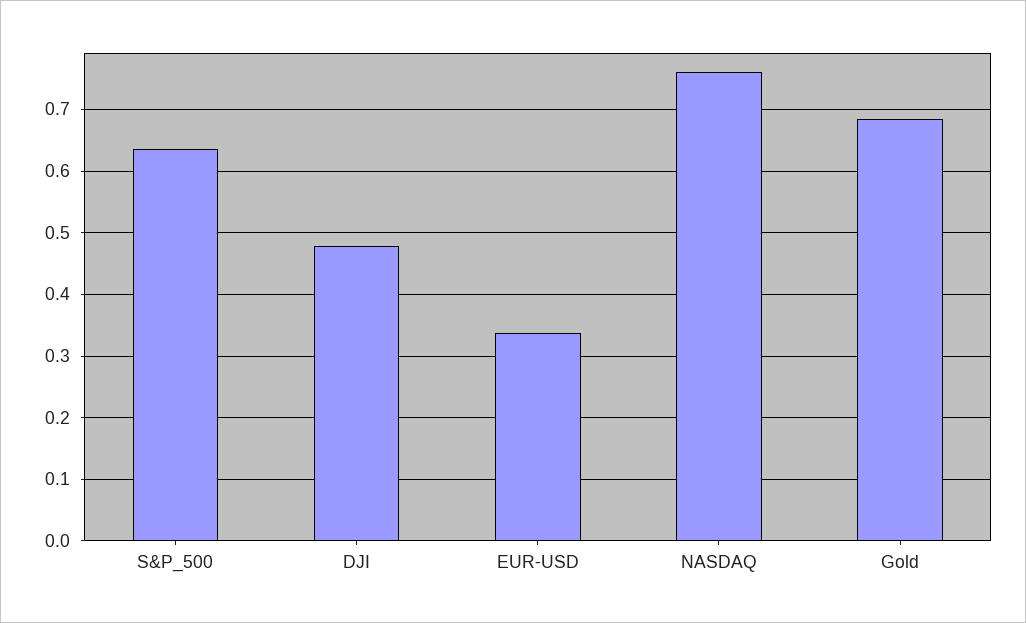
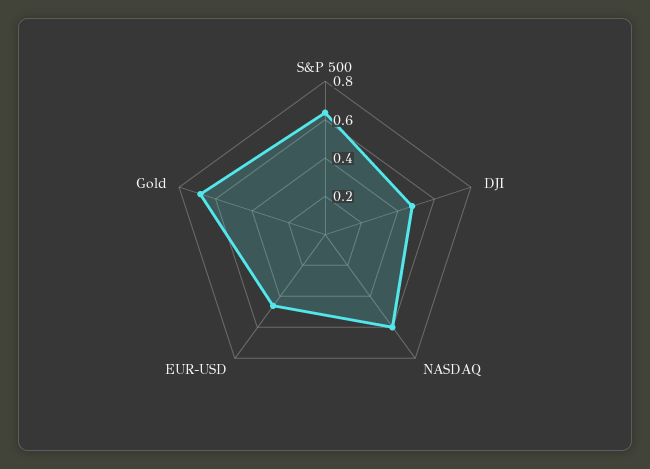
  {
    "S&P_500": 0.64,
    "DJI": 0.48,
-   "EUR-USD": 0.34,
+   "EUR-USD": 0.45,
-   "NASDAQ": 0.76,
+   "NASDAQ": 0.6,
    "Gold": 0.68
  }

